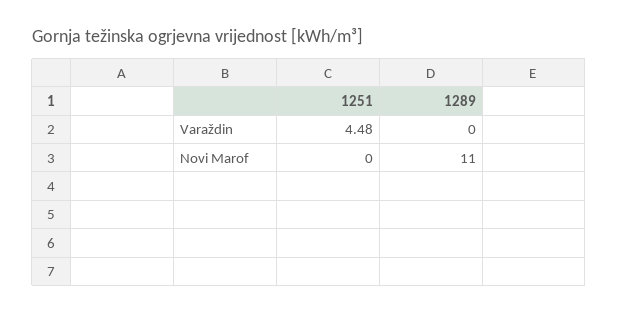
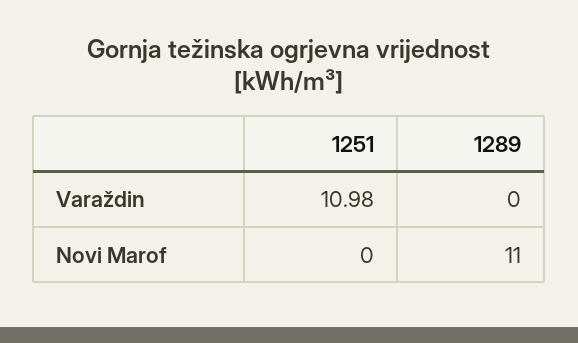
  {
    "1251": {
-     "Varaždin": 4.48,
+     "Varaždin": 10.98,
      "Novi Marof": 0
    },
    "1289": {
      "Varaždin": 0,
      "Novi Marof": 11
    }
  }

